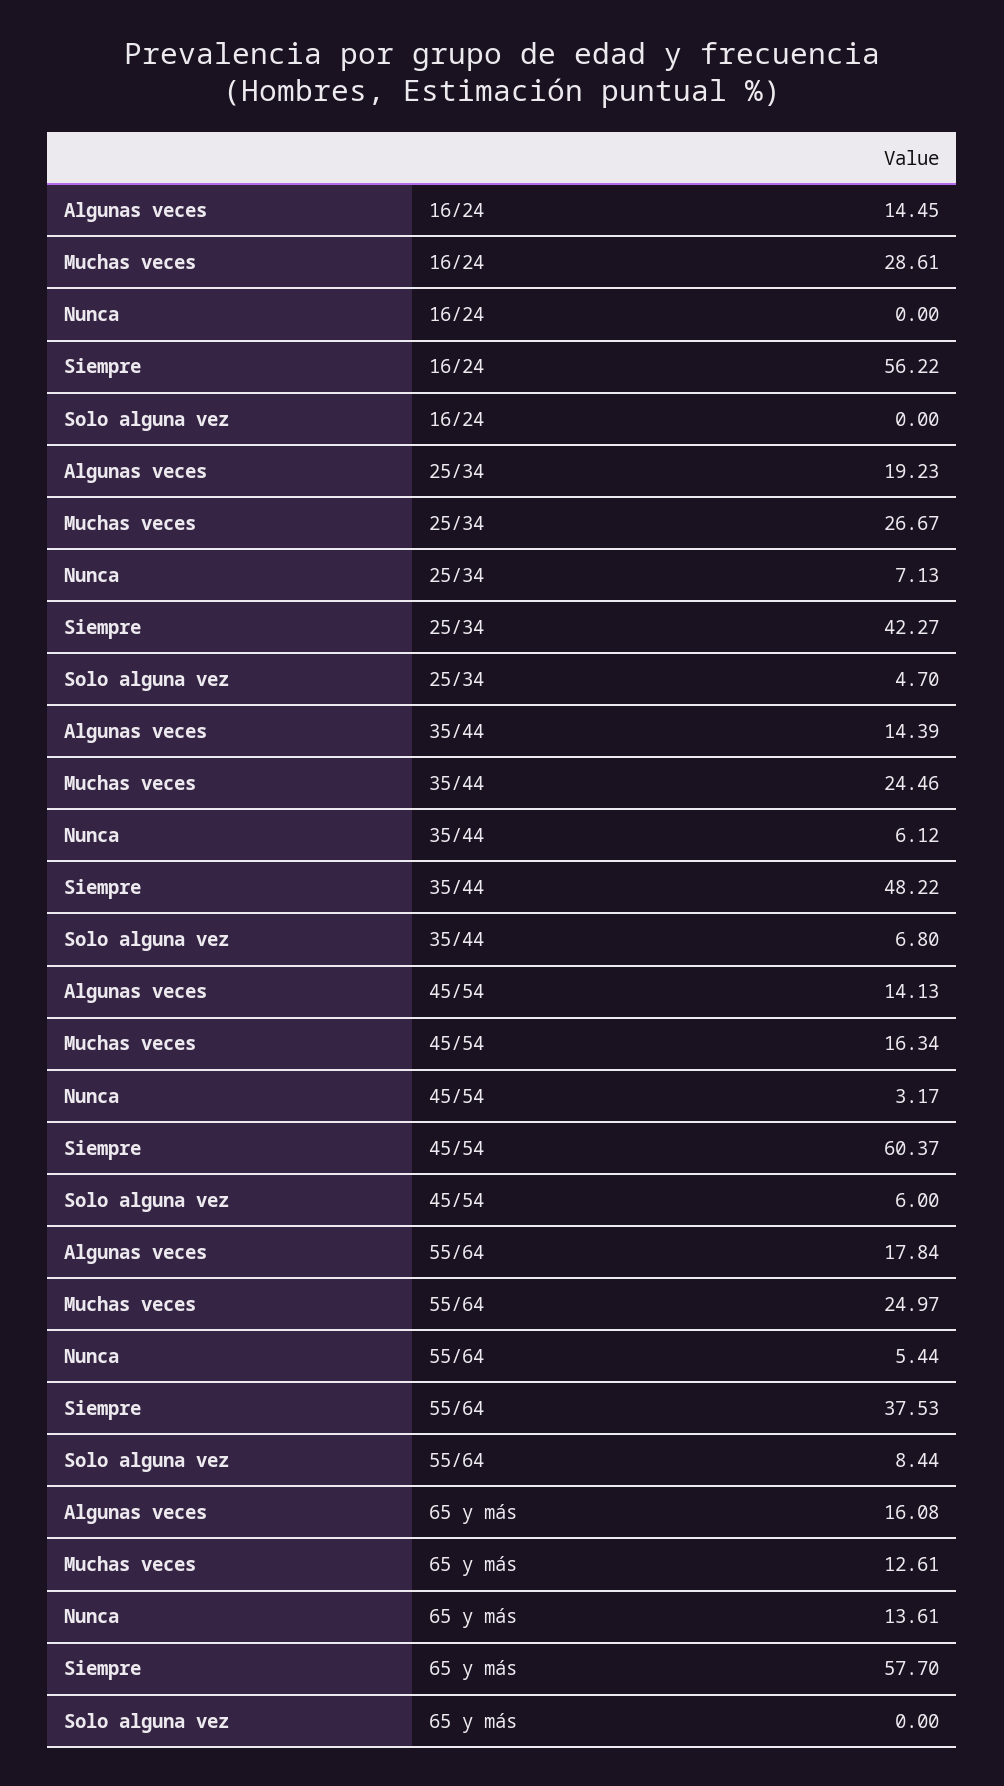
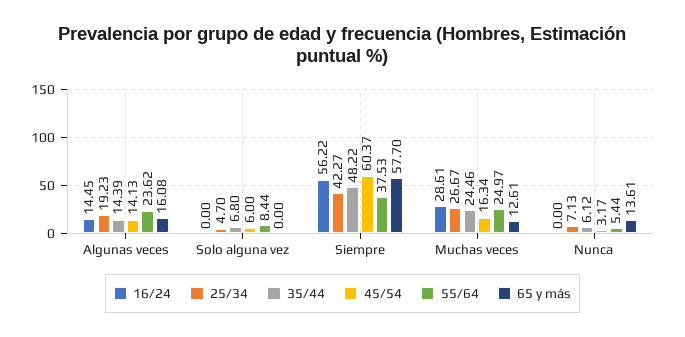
  {
    "16/24": {
      "Algunas veces": 14.45,
      "Muchas veces": 28.61,
      "Nunca": 0,
      "Siempre": 56.22,
      "Solo alguna vez": 0
    },
    "25/34": {
      "Algunas veces": 19.23,
      "Muchas veces": 26.67,
      "Nunca": 7.13,
      "Siempre": 42.27,
      "Solo alguna vez": 4.7
    },
    "35/44": {
      "Algunas veces": 14.39,
      "Muchas veces": 24.46,
      "Nunca": 6.12,
      "Siempre": 48.22,
      "Solo alguna vez": 6.8
    },
    "45/54": {
      "Algunas veces": 14.13,
      "Muchas veces": 16.34,
      "Nunca": 3.17,
      "Siempre": 60.37,
      "Solo alguna vez": 6
    },
    "55/64": {
-     "Algunas veces": 17.84,
+     "Algunas veces": 23.62,
      "Muchas veces": 24.97,
      "Nunca": 5.44,
      "Siempre": 37.53,
      "Solo alguna vez": 8.44
    },
    "65 y más": {
      "Algunas veces": 16.08,
      "Muchas veces": 12.61,
      "Nunca": 13.61,
      "Siempre": 57.7,
      "Solo alguna vez": 0
    }
  }

